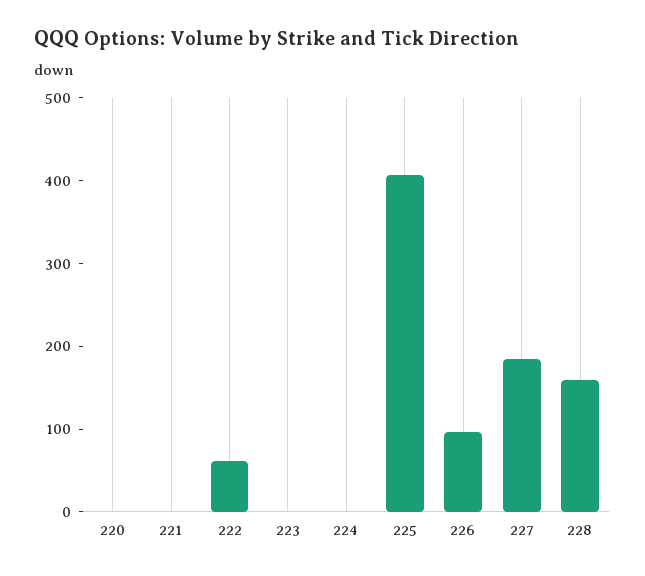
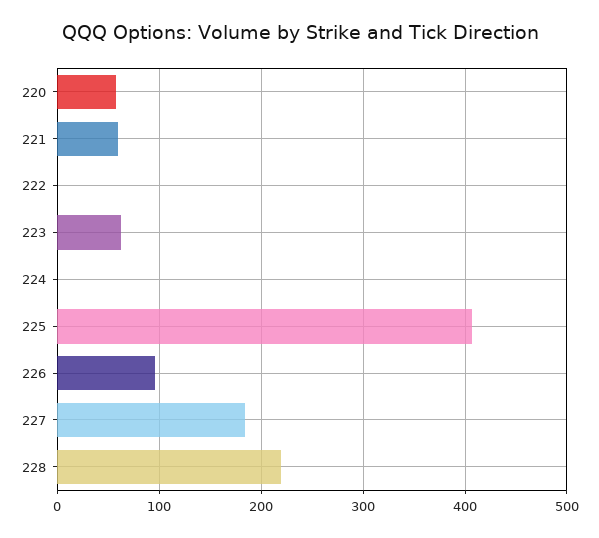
  {
-   "220": 0,
+   "220": 60,
-   "221": 0,
+   "221": 60,
-   "222": 60,
+   "222": 0,
-   "223": 0,
+   "223": 60,
    "224": 0,
    "225": 410,
    "226": 100,
    "227": 180,
-   "228": 160
+   "228": 220
  }

